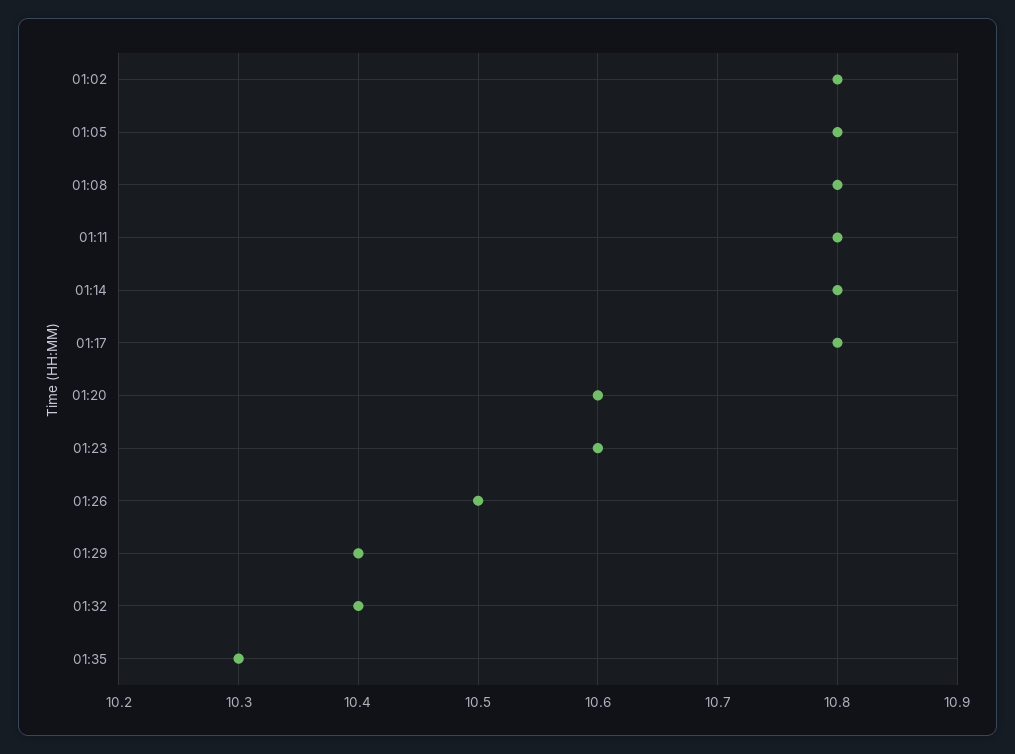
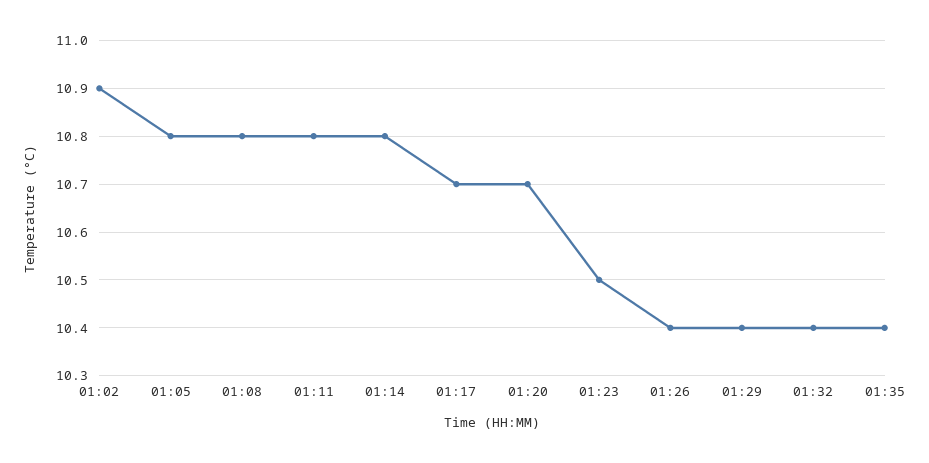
  {
-   "01:02": 10.8,
+   "01:02": 10.9,
    "01:05": 10.8,
    "01:08": 10.8,
    "01:11": 10.8,
    "01:14": 10.8,
-   "01:17": 10.8,
+   "01:17": 10.7,
-   "01:20": 10.6,
+   "01:20": 10.7,
-   "01:23": 10.6,
+   "01:23": 10.5,
-   "01:26": 10.5,
+   "01:26": 10.4,
    "01:29": 10.4,
    "01:32": 10.4,
-   "01:35": 10.3
+   "01:35": 10.4
  }

